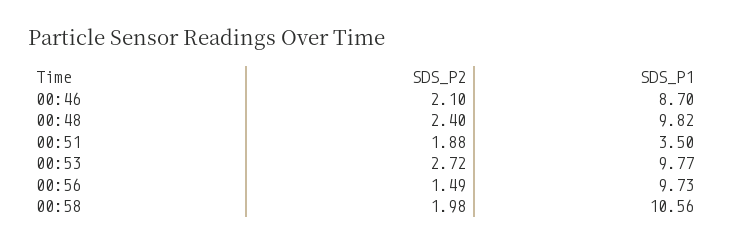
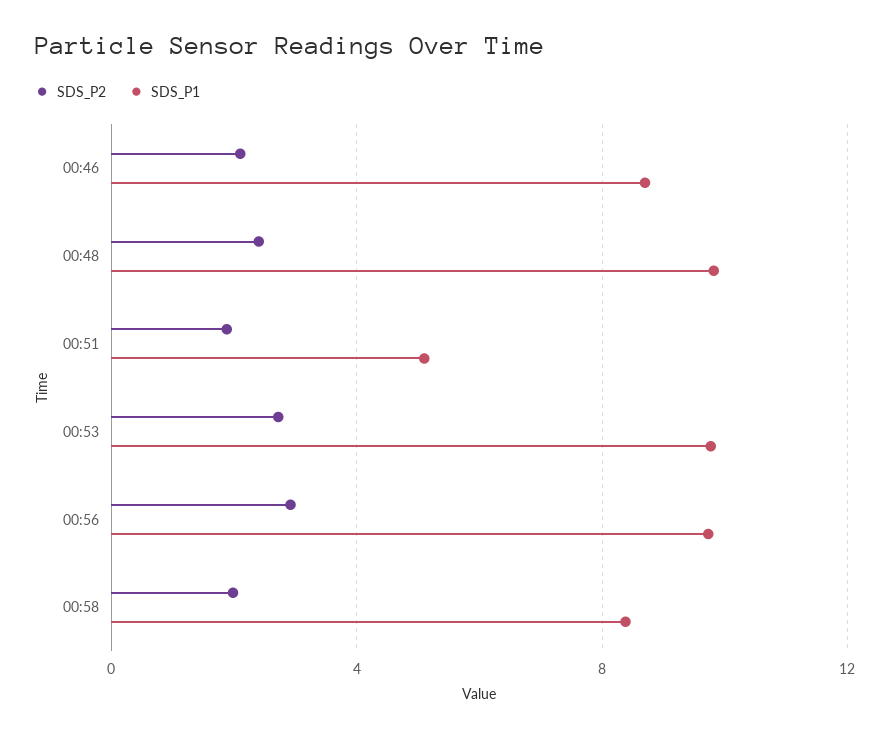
  {
    "SDS_P2": {
      "00:46": 2.1,
      "00:48": 2.4,
      "00:51": 1.88,
      "00:53": 2.72,
-     "00:56": 1.49,
+     "00:56": 3,
      "00:58": 1.98
    },
    "SDS_P1": {
      "00:46": 8.7,
      "00:48": 9.82,
-     "00:51": 3.5,
+     "00:51": 5,
      "00:53": 9.77,
      "00:56": 9.73,
-     "00:58": 10.56
+     "00:58": 8.5
    }
  }

